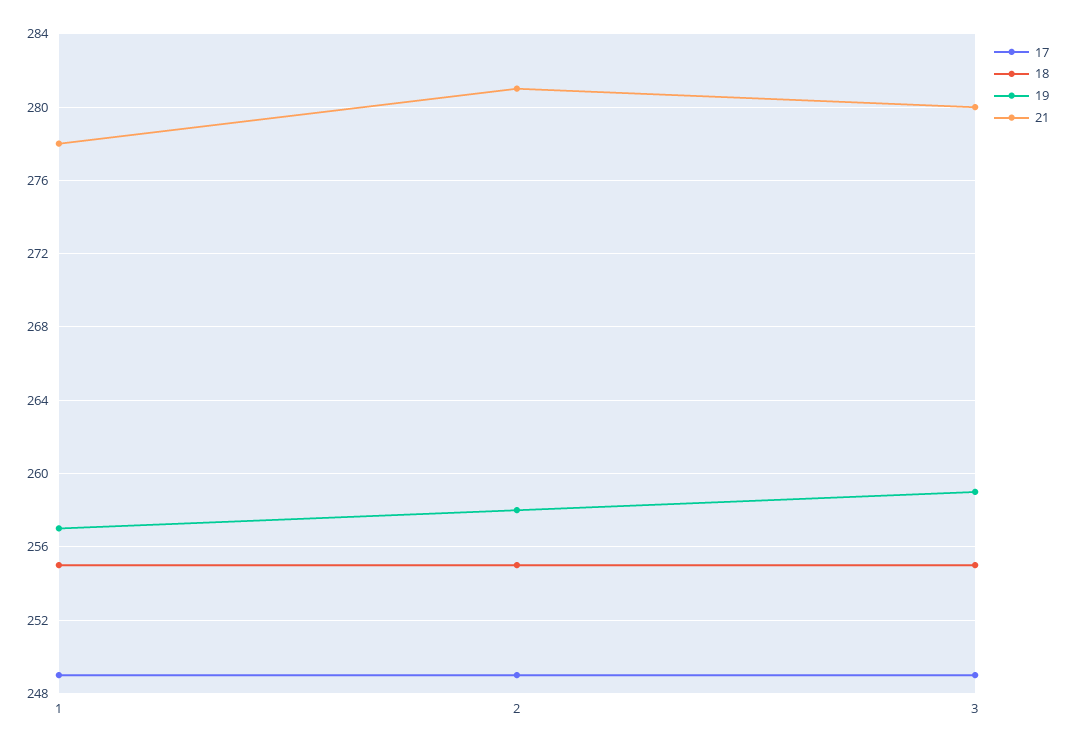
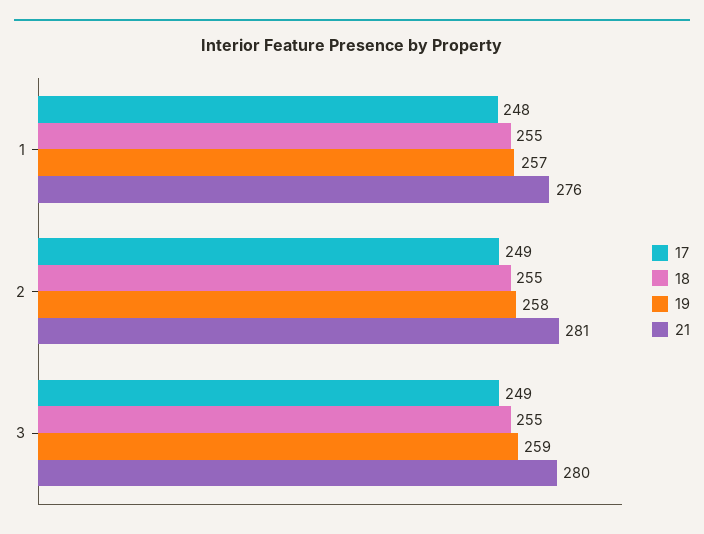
  {
    "17": {
-     "1": 249,
+     "1": 248,
      "2": 249,
      "3": 249
    },
    "18": {
      "1": 255,
      "2": 255,
      "3": 255
    },
    "19": {
      "1": 257,
      "2": 258,
      "3": 259
    },
    "21": {
-     "1": 278,
+     "1": 276,
      "2": 281,
      "3": 280
    }
  }

